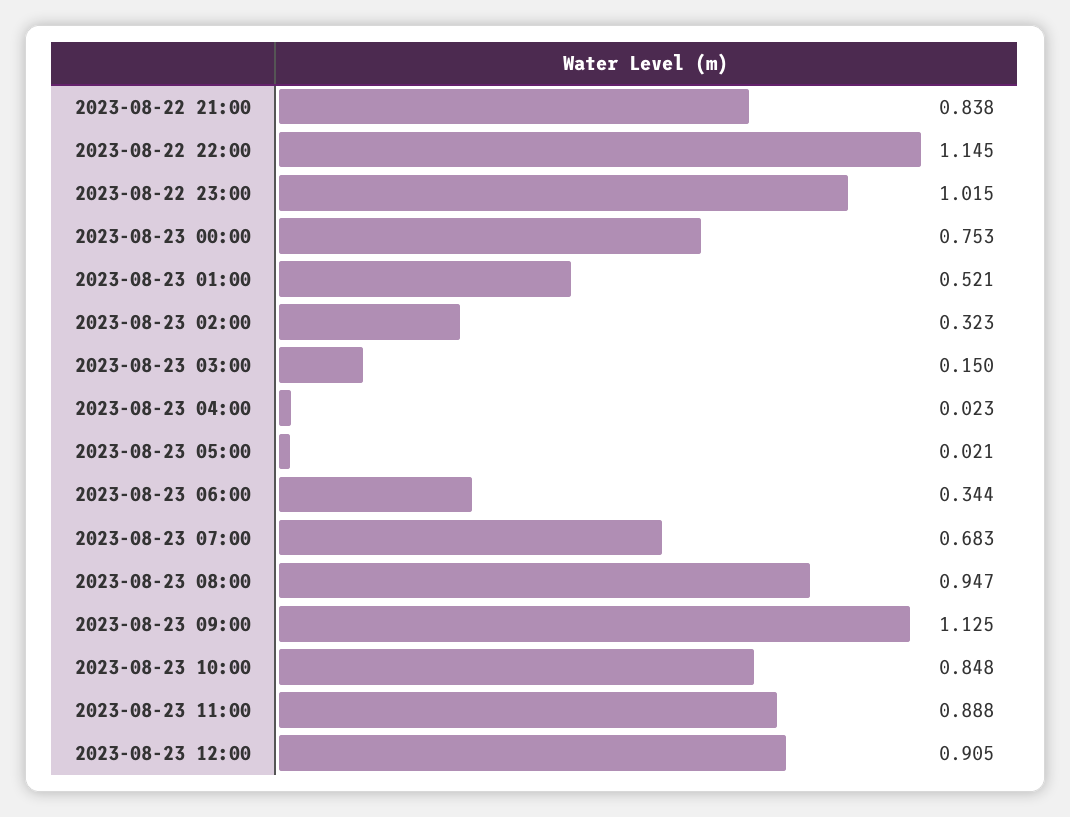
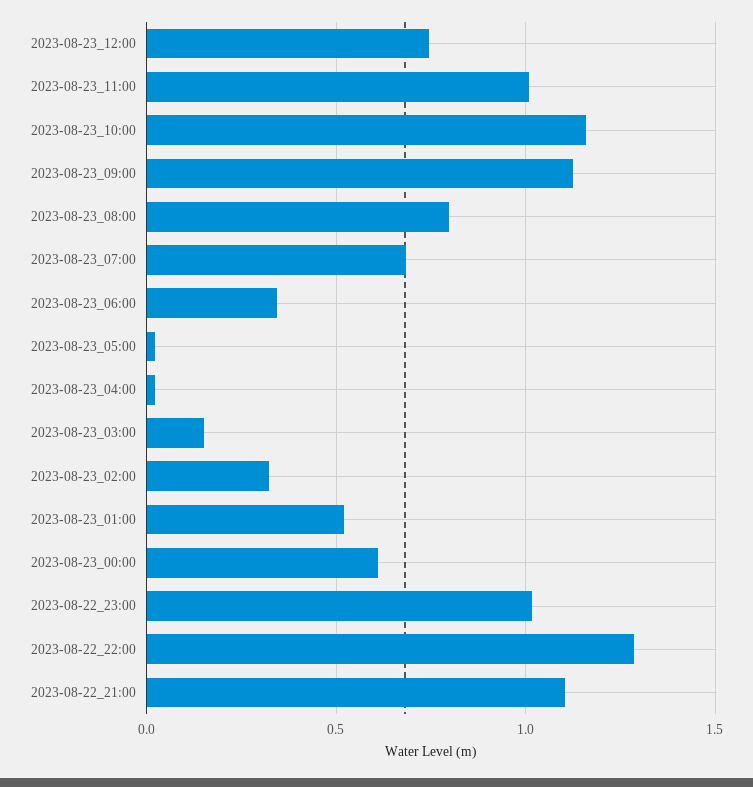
  {
-   "2023-08-22 21:00": 0.838,
+   "2023-08-22 21:00": 1.1,
-   "2023-08-22 22:00": 1.145,
+   "2023-08-22 22:00": 1.3,
    "2023-08-22 23:00": 1.015,
-   "2023-08-23 00:00": 0.753,
+   "2023-08-23 00:00": 0.6,
    "2023-08-23 01:00": 0.521,
    "2023-08-23 02:00": 0.323,
    "2023-08-23 03:00": 0.15,
    "2023-08-23 04:00": 0.023,
    "2023-08-23 05:00": 0.021,
    "2023-08-23 06:00": 0.344,
    "2023-08-23 07:00": 0.683,
-   "2023-08-23 08:00": 0.947,
+   "2023-08-23 08:00": 0.8,
    "2023-08-23 09:00": 1.125,
-   "2023-08-23 10:00": 0.848,
+   "2023-08-23 10:00": 1.15,
-   "2023-08-23 11:00": 0.888,
+   "2023-08-23 11:00": 1,
-   "2023-08-23 12:00": 0.905
+   "2023-08-23 12:00": 0.75
  }

